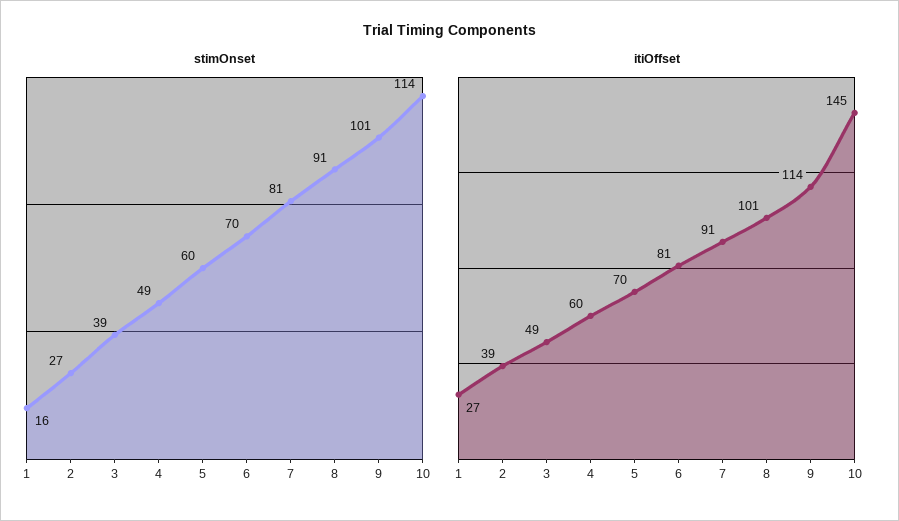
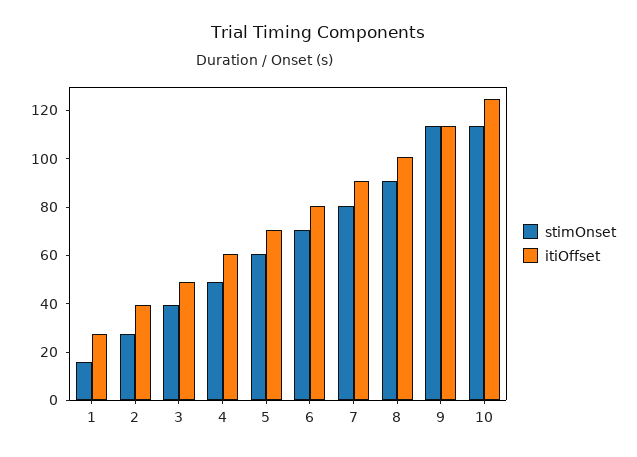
  {
    "stimOnset": {
      "1": 16,
      "2": 27,
      "3": 39,
      "4": 49,
      "5": 60,
      "6": 70,
      "7": 81,
      "8": 91,
-     "9": 101,
+     "9": 115,
      "10": 114
    },
    "itiOffset": {
      "1": 27,
      "2": 39,
      "3": 49,
      "4": 60,
      "5": 70,
      "6": 81,
      "7": 91,
      "8": 101,
      "9": 114,
-     "10": 145
+     "10": 125
    }
  }

